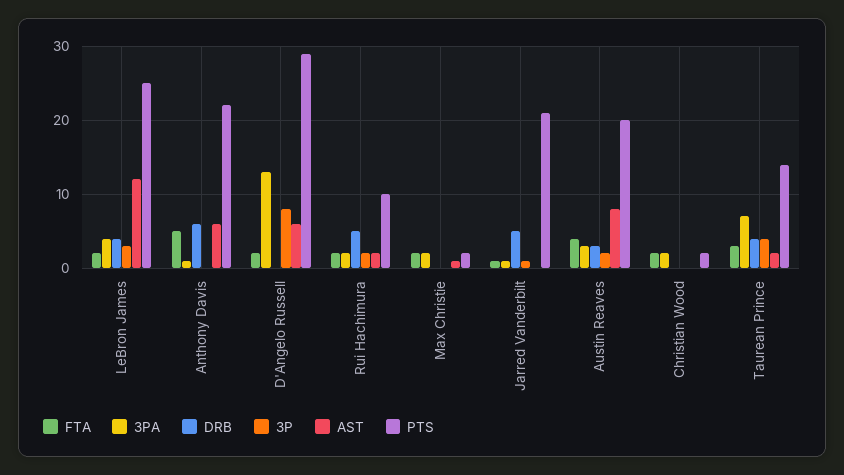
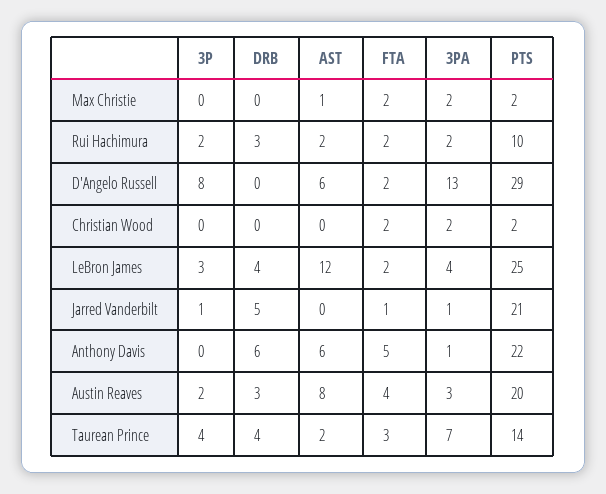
  {
    "FTA": {
      "LeBron James": 2,
      "Anthony Davis": 5,
      "D'Angelo Russell": 2,
      "Rui Hachimura": 2,
      "Max Christie": 2,
      "Jarred Vanderbilt": 1,
      "Austin Reaves": 4,
      "Christian Wood": 2,
      "Taurean Prince": 3
    },
    "3PA": {
      "LeBron James": 4,
      "Anthony Davis": 1,
      "D'Angelo Russell": 13,
      "Rui Hachimura": 2,
      "Max Christie": 2,
      "Jarred Vanderbilt": 1,
      "Austin Reaves": 3,
      "Christian Wood": 2,
      "Taurean Prince": 7
    },
    "DRB": {
      "LeBron James": 4,
      "Anthony Davis": 6,
      "D'Angelo Russell": 0,
-     "Rui Hachimura": 5,
+     "Rui Hachimura": 3,
      "Max Christie": 0,
      "Jarred Vanderbilt": 5,
      "Austin Reaves": 3,
      "Christian Wood": 0,
      "Taurean Prince": 4
    },
    "3P": {
      "LeBron James": 3,
      "Anthony Davis": 0,
      "D'Angelo Russell": 8,
      "Rui Hachimura": 2,
      "Max Christie": 0,
      "Jarred Vanderbilt": 1,
      "Austin Reaves": 2,
      "Christian Wood": 0,
      "Taurean Prince": 4
    },
    "AST": {
      "LeBron James": 12,
      "Anthony Davis": 6,
      "D'Angelo Russell": 6,
      "Rui Hachimura": 2,
      "Max Christie": 1,
      "Jarred Vanderbilt": 0,
      "Austin Reaves": 8,
      "Christian Wood": 0,
      "Taurean Prince": 2
    },
    "PTS": {
      "LeBron James": 25,
      "Anthony Davis": 22,
      "D'Angelo Russell": 29,
      "Rui Hachimura": 10,
      "Max Christie": 2,
      "Jarred Vanderbilt": 21,
      "Austin Reaves": 20,
      "Christian Wood": 2,
      "Taurean Prince": 14
    }
  }

